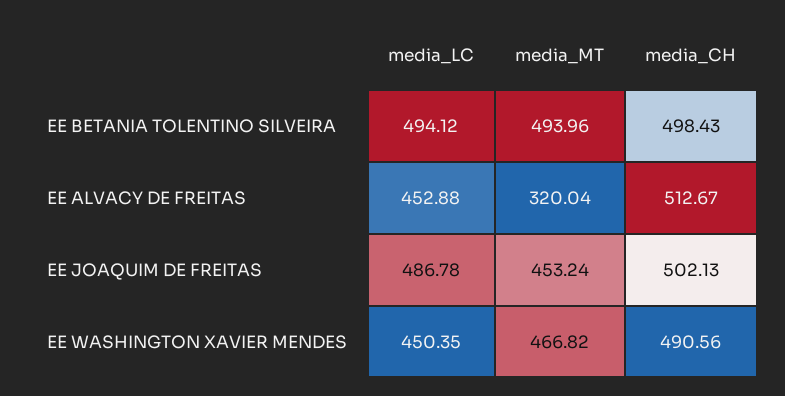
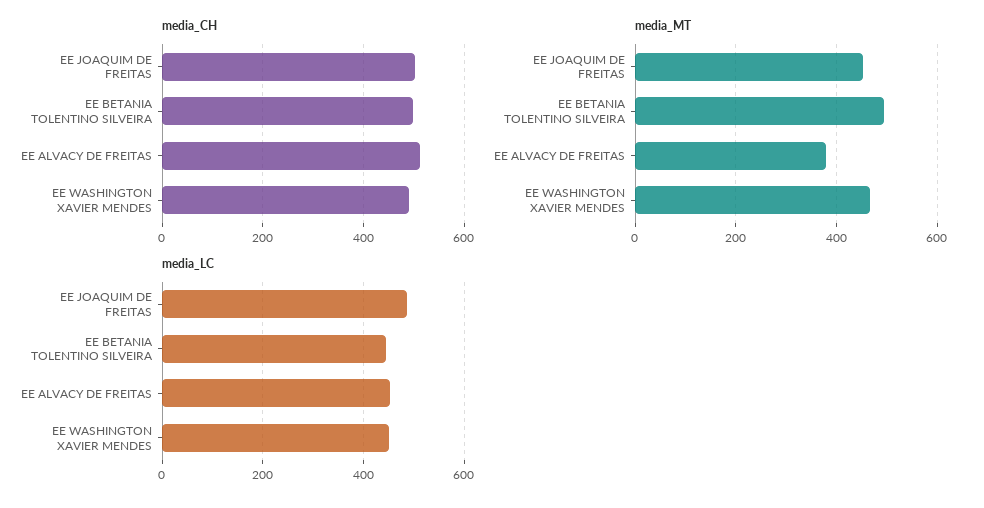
  {
    "media_LC": {
-     "EE BETANIA TOLENTINO SILVEIRA": 494.12,
+     "EE BETANIA TOLENTINO SILVEIRA": 440,
      "EE ALVACY DE FREITAS": 452.88,
      "EE JOAQUIM DE FREITAS": 486.78,
      "EE WASHINGTON XAVIER MENDES": 450.35
    },
    "media_MT": {
      "EE BETANIA TOLENTINO SILVEIRA": 493.96,
-     "EE ALVACY DE FREITAS": 320.04,
+     "EE ALVACY DE FREITAS": 380,
      "EE JOAQUIM DE FREITAS": 453.24,
      "EE WASHINGTON XAVIER MENDES": 466.82
    },
    "media_CH": {
      "EE BETANIA TOLENTINO SILVEIRA": 498.43,
      "EE ALVACY DE FREITAS": 512.67,
      "EE JOAQUIM DE FREITAS": 502.13,
      "EE WASHINGTON XAVIER MENDES": 490.56
    }
  }

